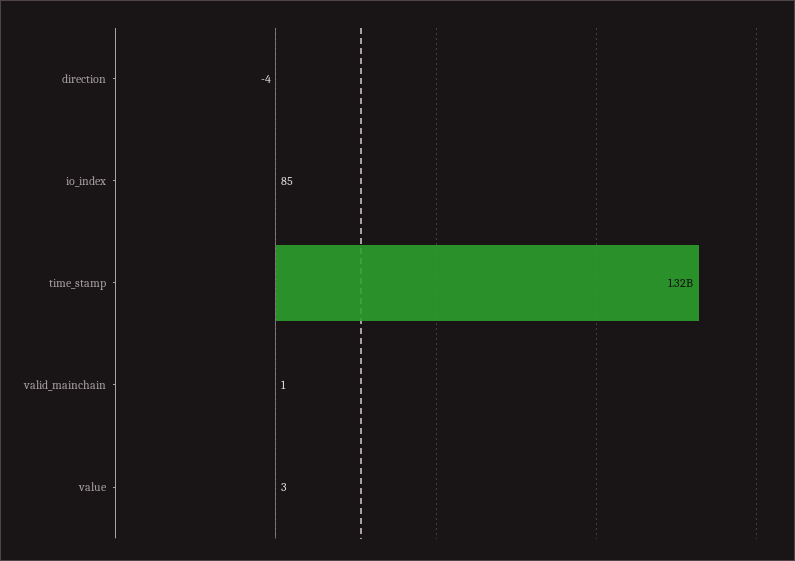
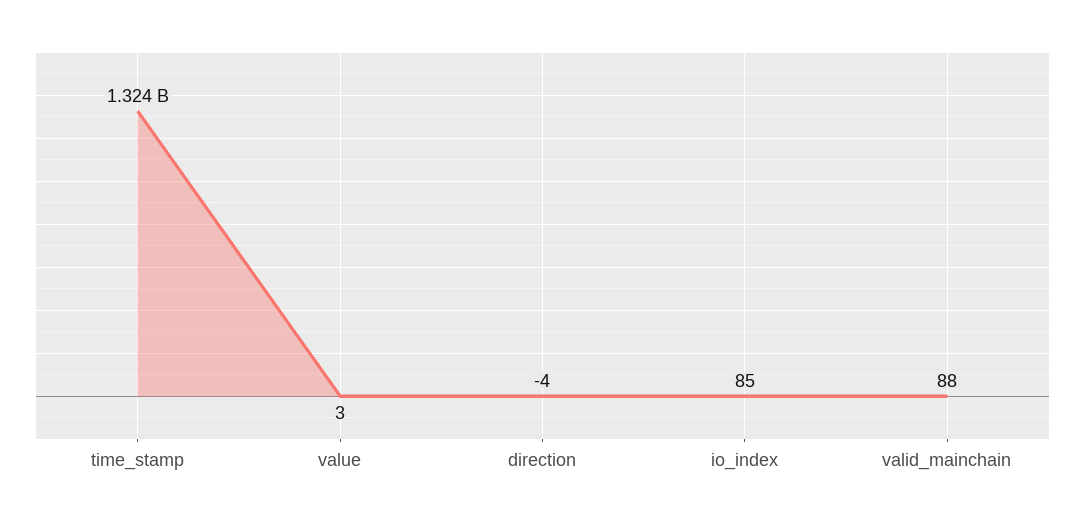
  {
    "direction": -4,
    "io_index": 85,
    "time_stamp": 1324000000,
-   "valid_mainchain": 1,
+   "valid_mainchain": 88,
    "value": 3
  }

